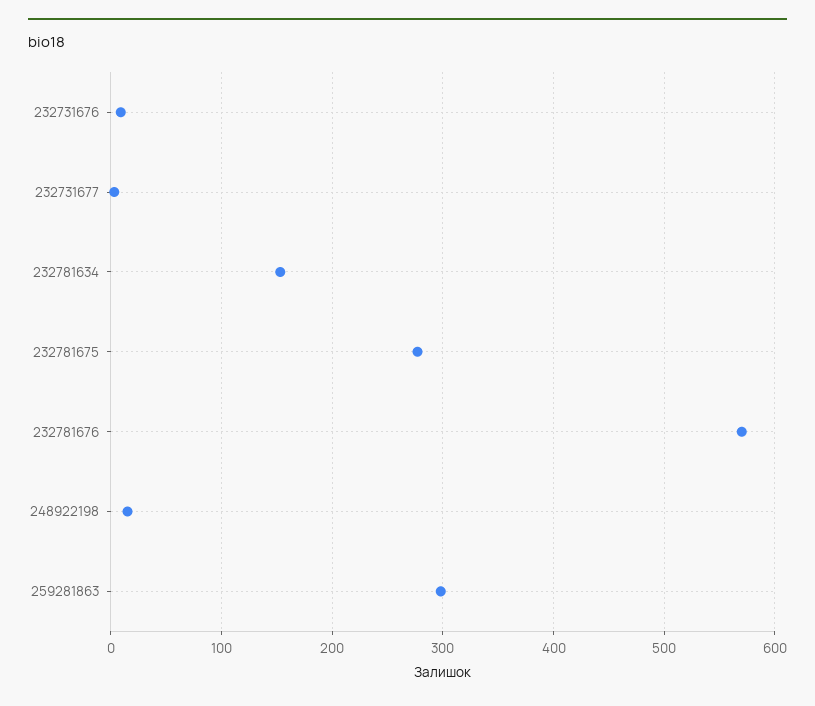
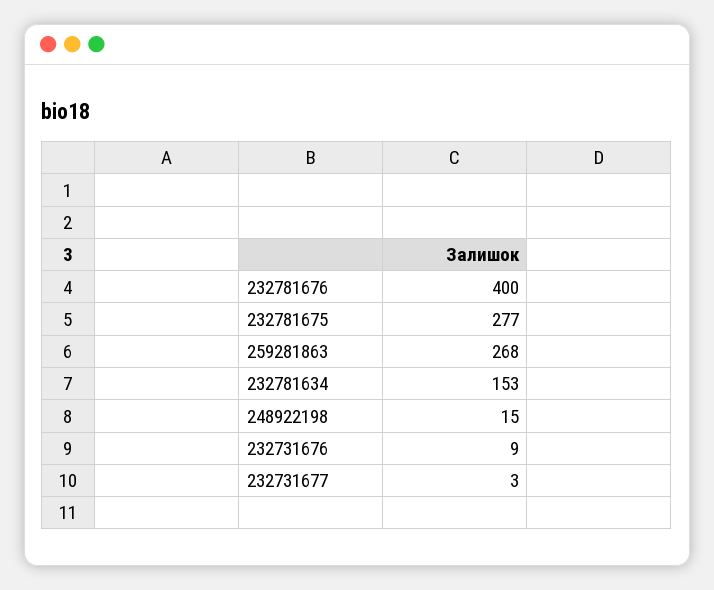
  {
    "232731676": 9,
    "232731677": 3,
    "232781634": 153,
    "232781675": 277,
-   "232781676": 570,
+   "232781676": 400,
    "248922198": 15,
-   "259281863": 300
+   "259281863": 268
  }

